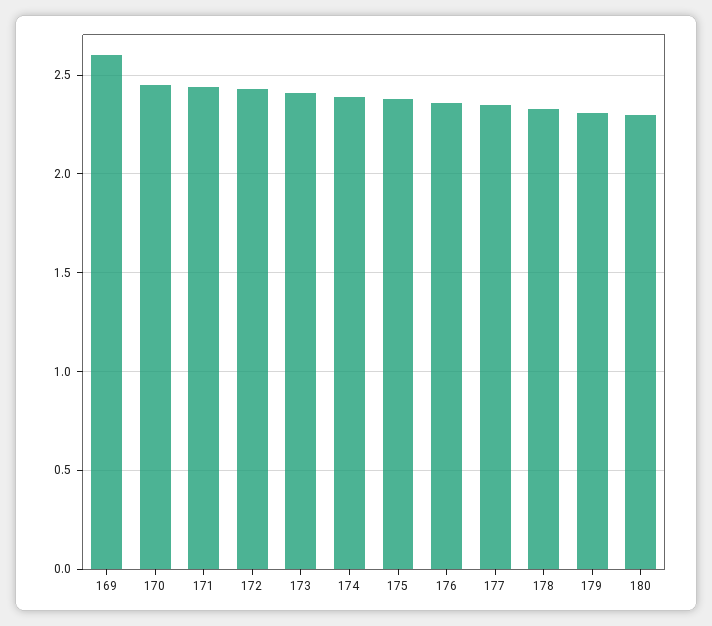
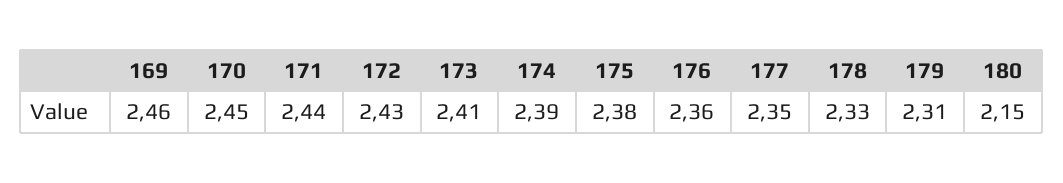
  {
-   "169": 2.6,
+   "169": 2.46,
    "170": 2.45,
    "171": 2.44,
    "172": 2.43,
    "173": 2.41,
    "174": 2.39,
    "175": 2.38,
    "176": 2.36,
    "177": 2.35,
    "178": 2.33,
    "179": 2.31,
-   "180": 2.3
+   "180": 2.15
  }

